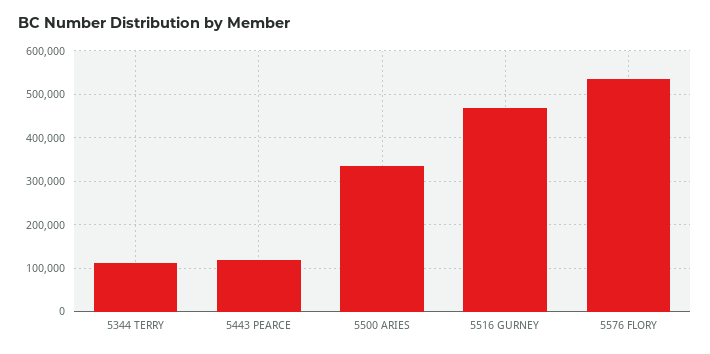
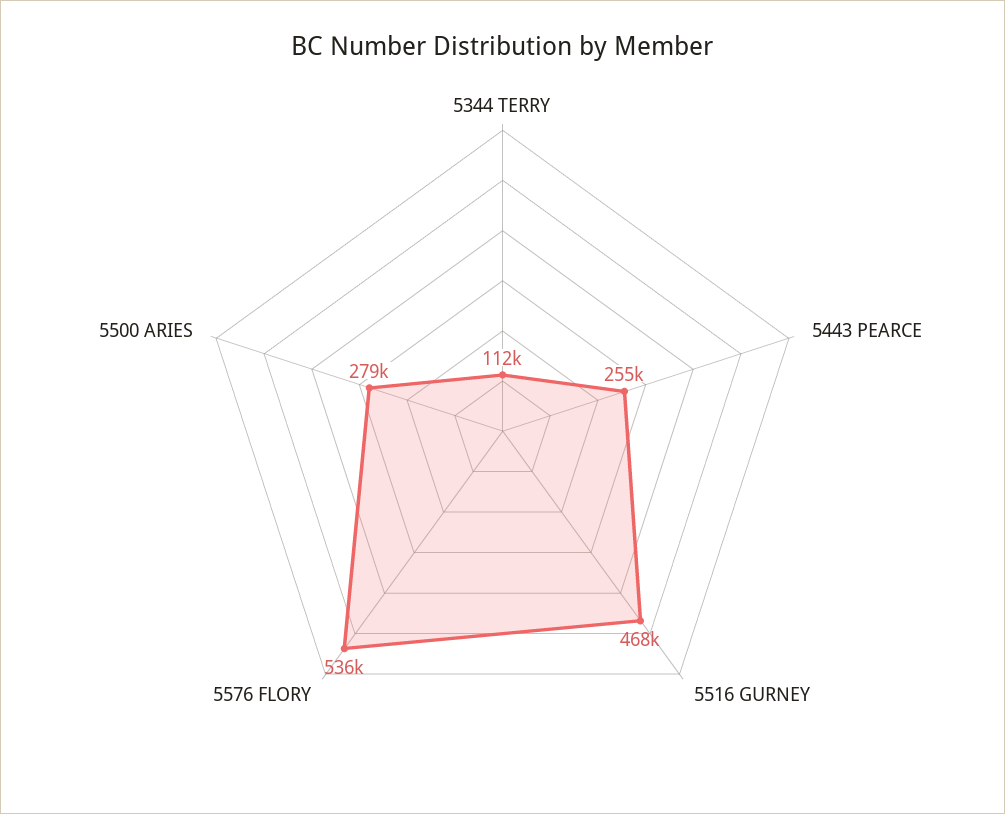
  {
    "5344 TERRY": 112000,
-   "5443 PEARCE": 120000,
+   "5443 PEARCE": 255000,
-   "5500 ARIES": 340000,
+   "5500 ARIES": 279000,
    "5516 GURNEY": 468000,
    "5576 FLORY": 536000
  }

